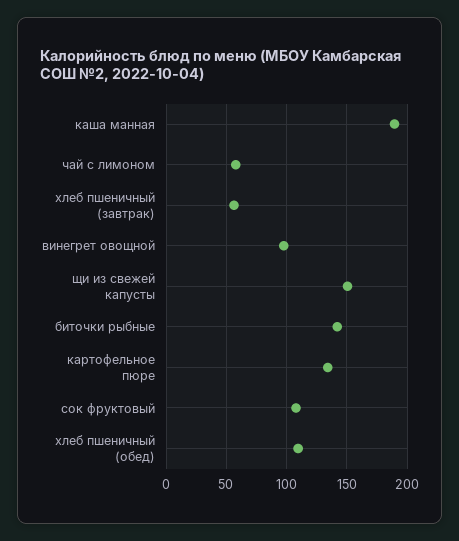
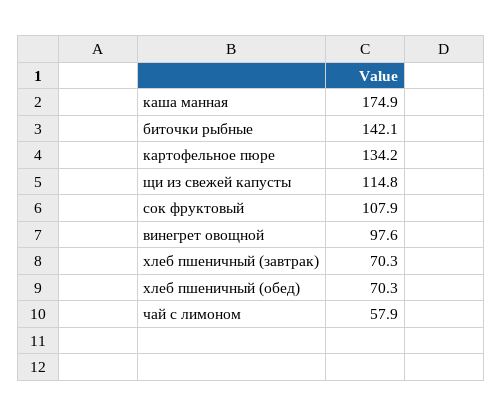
  {
-   "каша манная": 190,
+   "каша манная": 174.9,
    "чай с лимоном": 57.9,
-   "хлеб пшеничный (завтрак)": 55,
+   "хлеб пшеничный (завтрак)": 70.3,
    "винегрет овощной": 97.6,
-   "щи из свежей капусты": 150,
+   "щи из свежей капусты": 114.8,
    "биточки рыбные": 142.1,
    "картофельное пюре": 134.2,
    "сок фруктовый": 107.9,
-   "хлеб пшеничный (обед)": 110
+   "хлеб пшеничный (обед)": 70.3
  }

